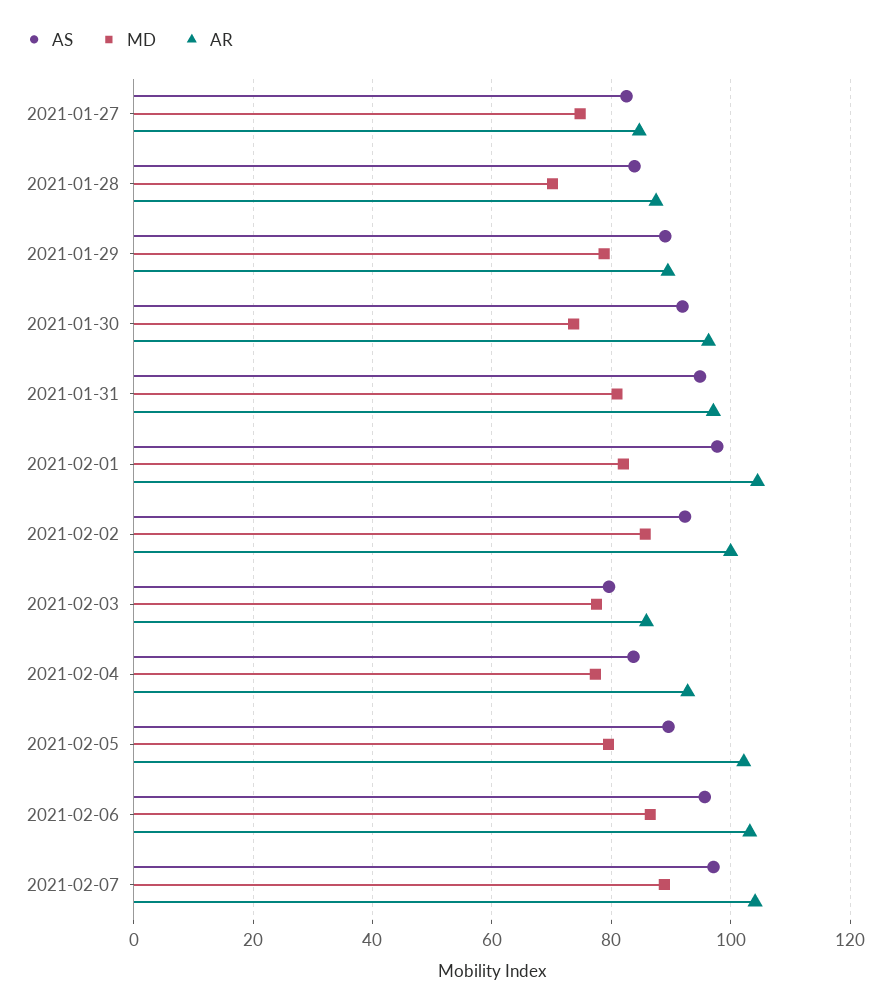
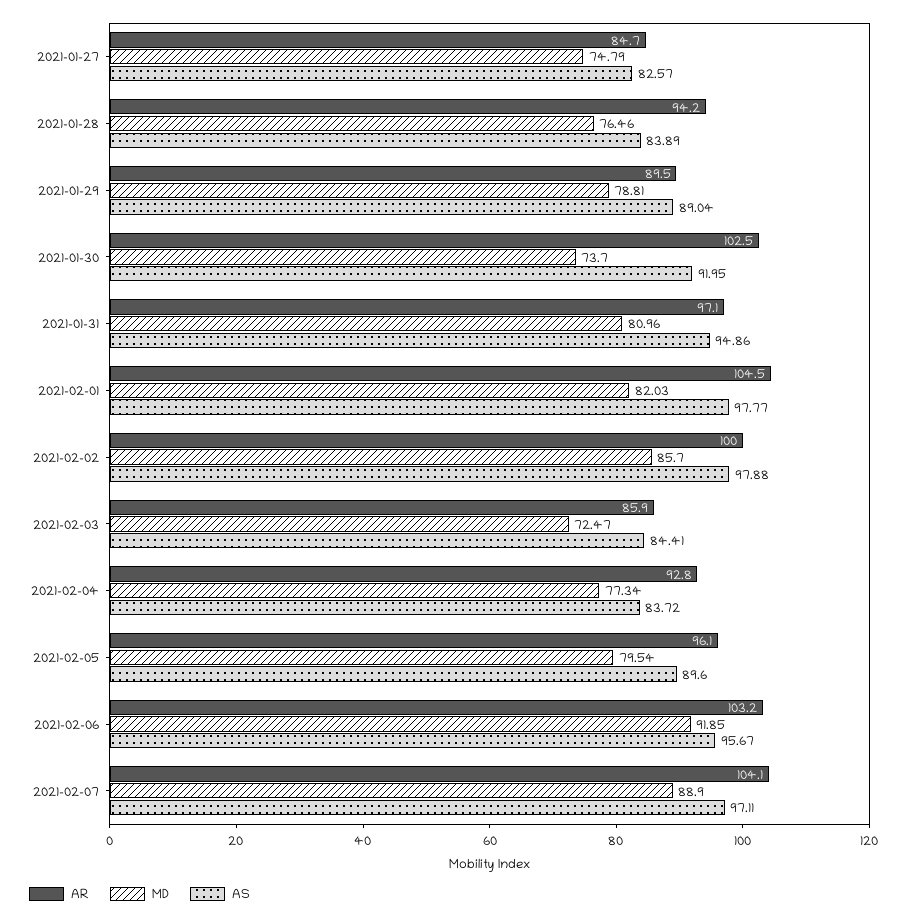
  {
    "AS": {
      "2021-01-27": 82.57,
      "2021-01-28": 83.89,
      "2021-01-29": 89.04,
      "2021-01-30": 91.95,
      "2021-01-31": 94.86,
      "2021-02-01": 97.77,
-     "2021-02-02": 92,
+     "2021-02-02": 97.88,
-     "2021-02-03": 80,
+     "2021-02-03": 84.41,
      "2021-02-04": 83.72,
      "2021-02-05": 89.6,
      "2021-02-06": 95.67,
      "2021-02-07": 97.11
    },
    "MD": {
      "2021-01-27": 74.79,
-     "2021-01-28": 70,
+     "2021-01-28": 76.46,
      "2021-01-29": 78.81,
      "2021-01-30": 73.7,
      "2021-01-31": 80.96,
      "2021-02-01": 82.03,
      "2021-02-02": 85.7,
-     "2021-02-03": 78,
+     "2021-02-03": 72.47,
      "2021-02-04": 77.34,
      "2021-02-05": 79.54,
-     "2021-02-06": 86,
+     "2021-02-06": 91.85,
      "2021-02-07": 88.9
    },
    "AR": {
      "2021-01-27": 84.7,
-     "2021-01-28": 88,
+     "2021-01-28": 94.2,
      "2021-01-29": 89.5,
-     "2021-01-30": 96,
+     "2021-01-30": 102.5,
      "2021-01-31": 97.1,
      "2021-02-01": 104.5,
      "2021-02-02": 100,
      "2021-02-03": 85.9,
      "2021-02-04": 92.8,
-     "2021-02-05": 102,
+     "2021-02-05": 96.1,
      "2021-02-06": 103.2,
      "2021-02-07": 104.1
    }
  }

